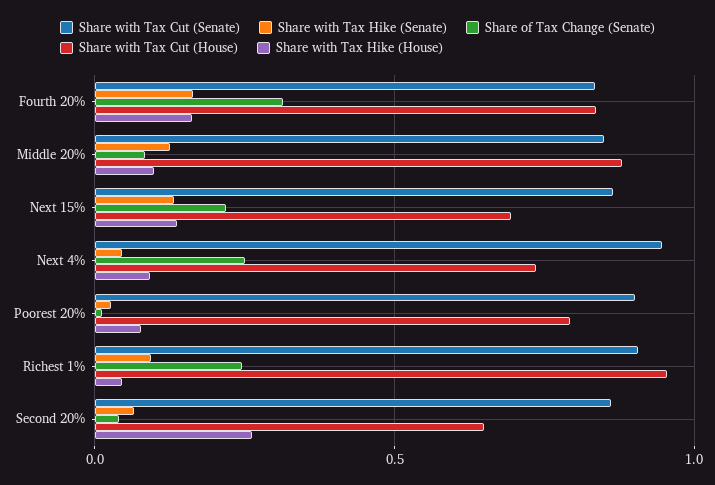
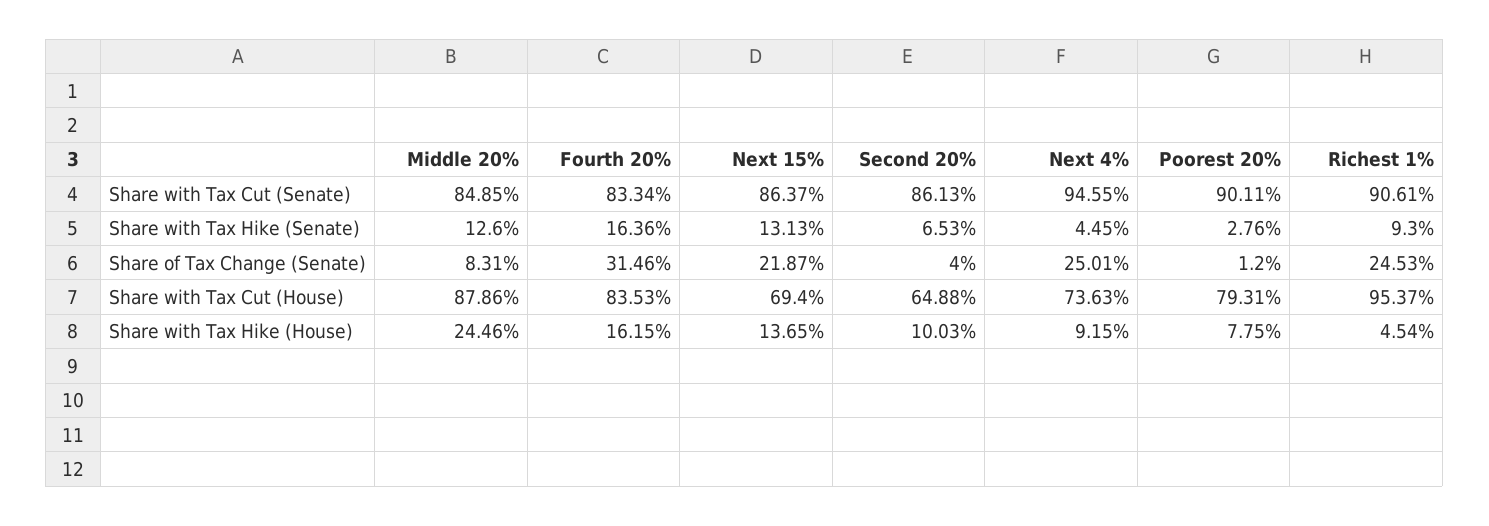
  {
    "Share with Tax Cut (Senate)": {
      "Fourth 20%": 0.8334,
      "Middle 20%": 0.8485,
      "Next 15%": 0.8637,
      "Next 4%": 0.9455,
      "Poorest 20%": 0.9011,
      "Richest 1%": 0.9061,
      "Second 20%": 0.8613
    },
    "Share with Tax Hike (Senate)": {
      "Fourth 20%": 0.1636,
      "Middle 20%": 0.126,
      "Next 15%": 0.1313,
      "Next 4%": 0.0445,
      "Poorest 20%": 0.0276,
      "Richest 1%": 0.093,
      "Second 20%": 0.0653
    },
    "Share of Tax Change (Senate)": {
      "Fourth 20%": 0.3146,
      "Middle 20%": 0.0831,
      "Next 15%": 0.2187,
      "Next 4%": 0.2501,
      "Poorest 20%": 0.012,
      "Richest 1%": 0.2453,
      "Second 20%": 0.04
    },
    "Share with Tax Cut (House)": {
      "Fourth 20%": 0.8353,
      "Middle 20%": 0.8786,
      "Next 15%": 0.694,
      "Next 4%": 0.7363,
      "Poorest 20%": 0.7931,
      "Richest 1%": 0.9537,
      "Second 20%": 0.6488
    },
    "Share with Tax Hike (House)": {
      "Fourth 20%": 0.1615,
-     "Middle 20%": 0.1,
+     "Middle 20%": 0.2446,
      "Next 15%": 0.1365,
      "Next 4%": 0.0915,
      "Poorest 20%": 0.0775,
      "Richest 1%": 0.0454,
-     "Second 20%": 0.25
+     "Second 20%": 0.1003
    }
  }

